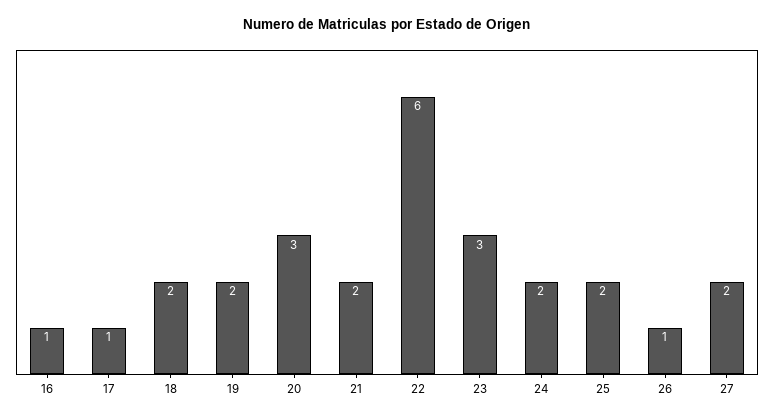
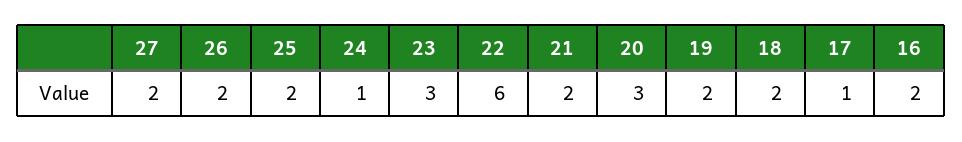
  {
-   "16": 1,
+   "16": 2,
    "17": 1,
    "18": 2,
    "19": 2,
    "20": 3,
    "21": 2,
    "22": 6,
    "23": 3,
-   "24": 2,
+   "24": 1,
    "25": 2,
-   "26": 1,
+   "26": 2,
    "27": 2
  }

